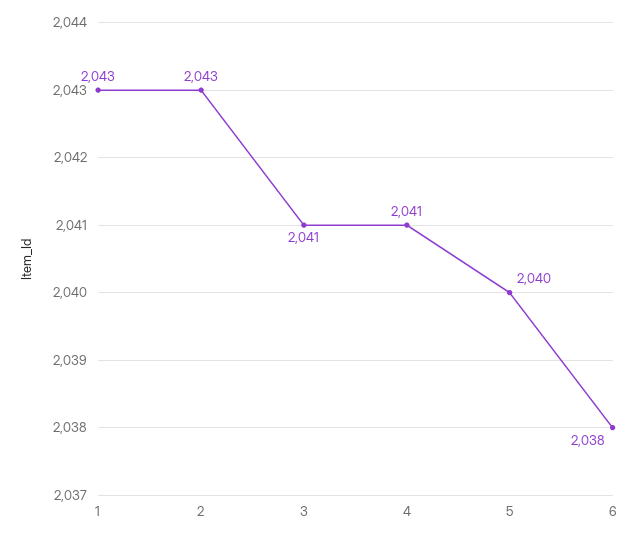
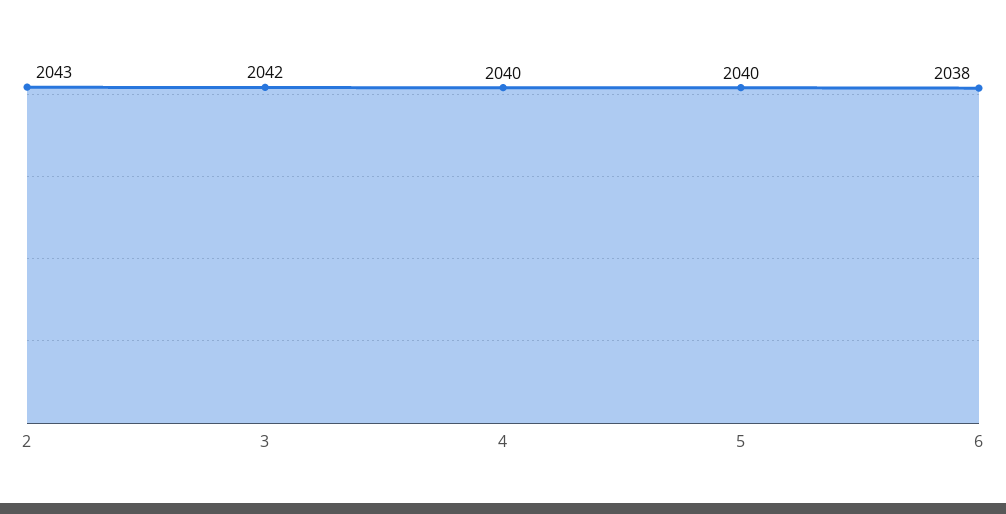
  {
-   "1": 2043,
    "2": 2043,
-   "3": 2041,
+   "3": 2042,
-   "4": 2041,
+   "4": 2040,
    "5": 2040,
    "6": 2038
  }

